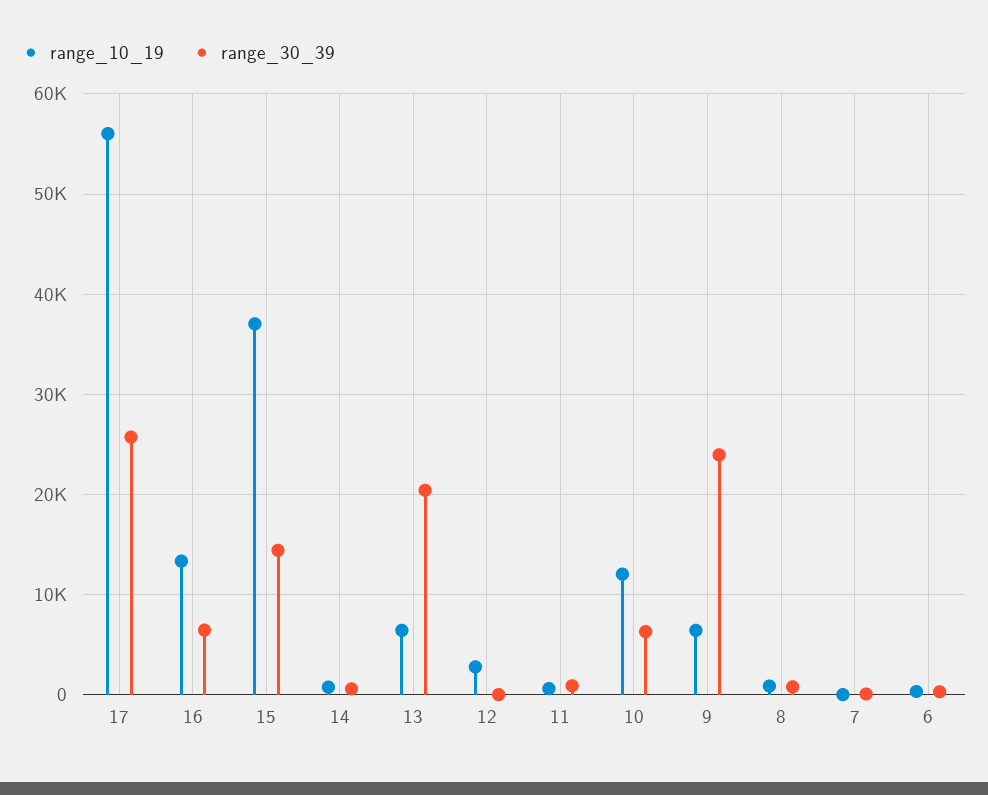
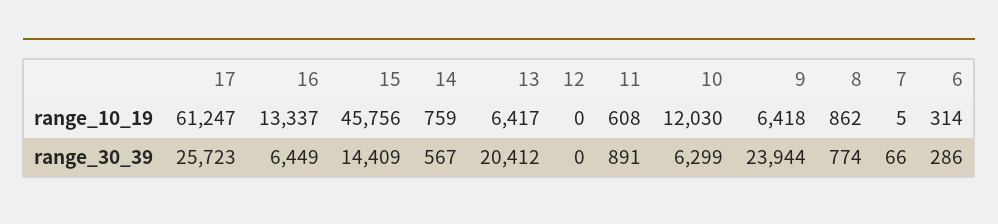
  {
    "range_10_19": {
-     "17": 56000,
+     "17": 61247,
      "16": 13337,
-     "15": 37000,
+     "15": 45756,
      "14": 759,
      "13": 6417,
-     "12": 3000,
+     "12": 0,
      "11": 608,
      "10": 12030,
      "9": 6418,
      "8": 862,
      "7": 5,
      "6": 314
    },
    "range_30_39": {
      "17": 25723,
      "16": 6449,
      "15": 14409,
      "14": 567,
      "13": 20412,
      "12": 0,
      "11": 891,
      "10": 6299,
      "9": 23944,
      "8": 774,
      "7": 66,
      "6": 286
    }
  }

